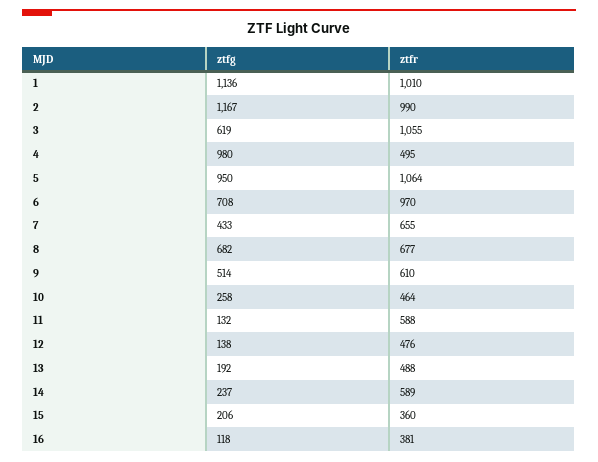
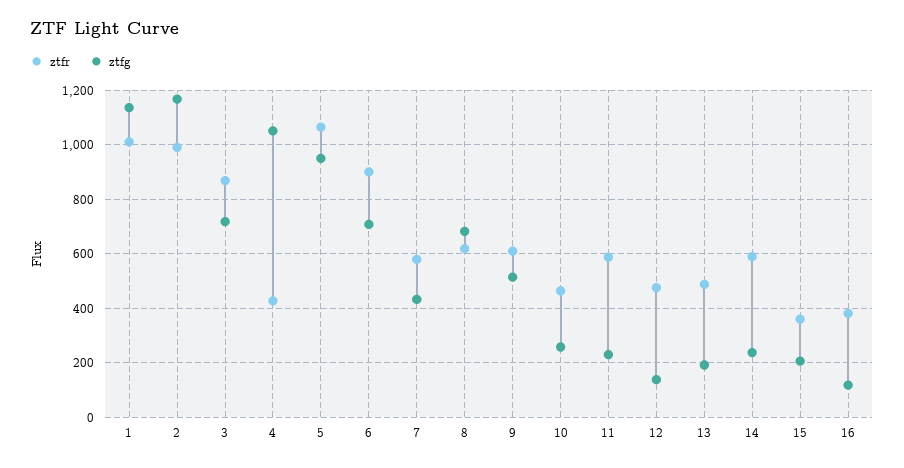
  {
    "ztfg": {
      "1": 1136,
      "2": 1167,
-     "3": 619,
+     "3": 725,
-     "4": 980,
+     "4": 1050,
      "5": 950,
      "6": 708,
      "7": 433,
      "8": 682,
      "9": 514,
      "10": 258,
-     "11": 132,
+     "11": 225,
      "12": 138,
      "13": 192,
      "14": 237,
      "15": 206,
      "16": 118
    },
    "ztfr": {
      "1": 1010,
      "2": 990,
-     "3": 1055,
+     "3": 875,
-     "4": 495,
+     "4": 425,
      "5": 1064,
-     "6": 970,
+     "6": 900,
-     "7": 655,
+     "7": 575,
-     "8": 677,
+     "8": 625,
      "9": 610,
      "10": 464,
      "11": 588,
      "12": 476,
      "13": 488,
      "14": 589,
      "15": 360,
      "16": 381
    }
  }

